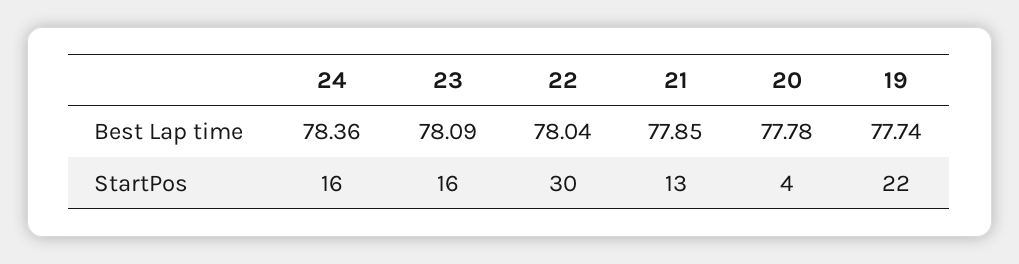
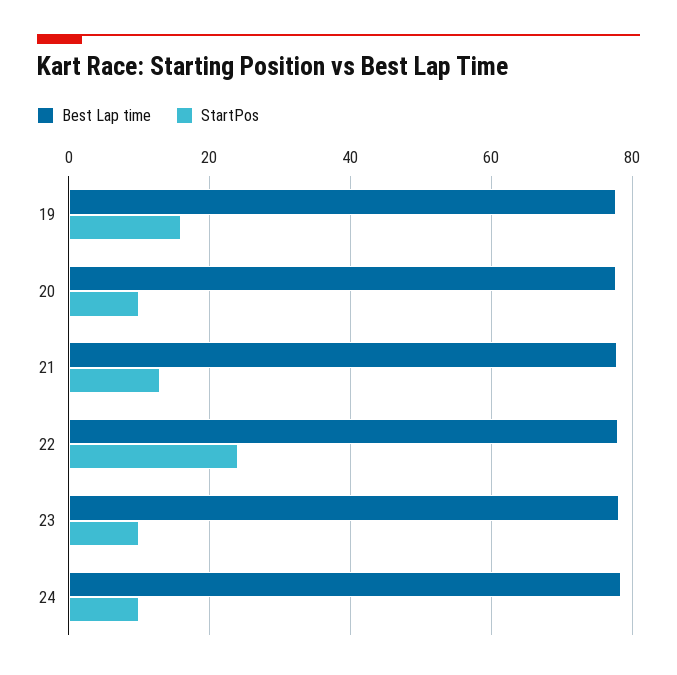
  {
    "Best Lap time": {
      "24": 78.36,
      "23": 78.09,
      "22": 78.04,
      "21": 77.85,
      "20": 77.78,
      "19": 77.74
    },
    "StartPos": {
-     "24": 16,
+     "24": 10,
-     "23": 16,
+     "23": 10,
-     "22": 30,
+     "22": 24,
      "21": 13,
-     "20": 4,
+     "20": 10,
-     "19": 22
+     "19": 16
    }
  }

